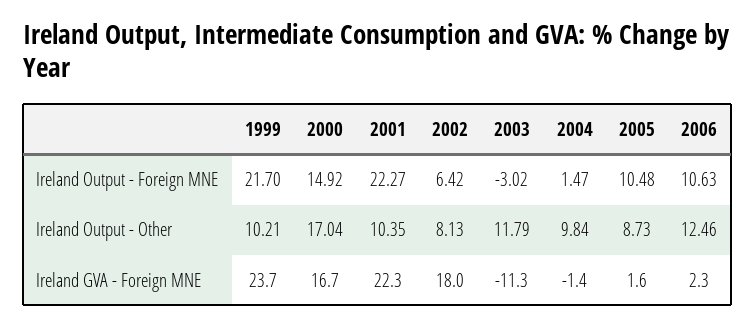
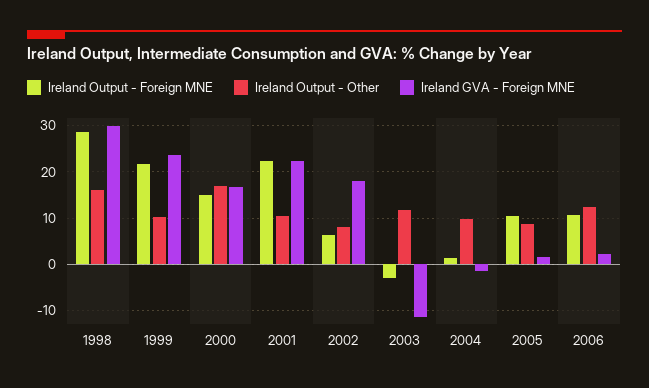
  {
    "Ireland Output - Foreign MNE": {
      "1999": 21.7,
      "2000": 14.92,
      "2001": 22.27,
      "2002": 6.42,
      "2003": -3.02,
      "2004": 1.47,
      "2005": 10.48,
-     "2006": 10.63
+     "2006": 10.63,
+     "1998": 28
    },
    "Ireland Output - Other": {
      "1999": 10.21,
      "2000": 17.04,
      "2001": 10.35,
      "2002": 8.13,
      "2003": 11.79,
      "2004": 9.84,
      "2005": 8.73,
-     "2006": 12.46
+     "2006": 12.46,
+     "1998": 16
    },
    "Ireland GVA - Foreign MNE": {
      "1999": 23.7,
      "2000": 16.7,
      "2001": 22.3,
      "2002": 18,
      "2003": -11.3,
      "2004": -1.4,
      "2005": 1.6,
-     "2006": 2.3
+     "2006": 2.3,
+     "1998": 30
    }
  }

